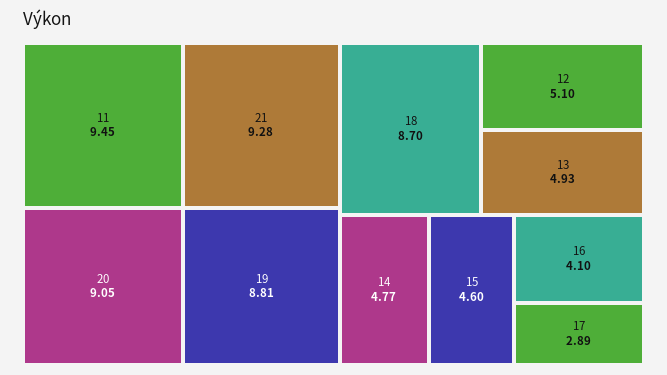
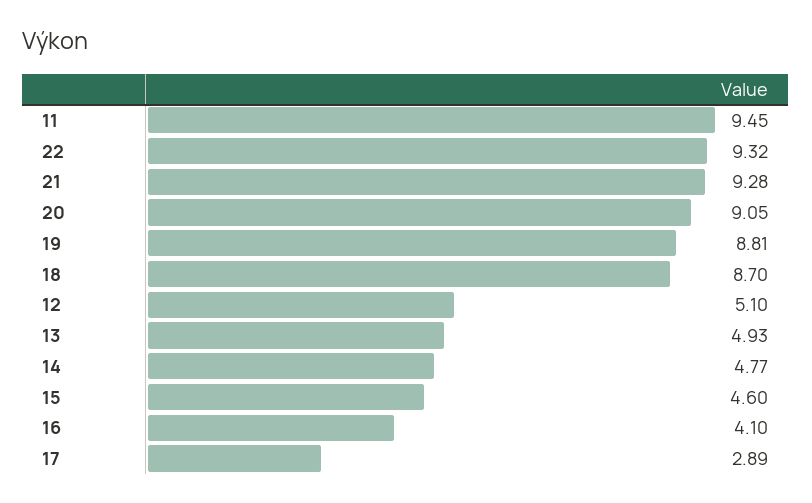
  {
    "11": 9.45,
    "21": 9.28,
    "20": 9.05,
    "19": 8.81,
    "18": 8.7,
    "12": 5.1,
    "13": 4.93,
    "14": 4.77,
    "15": 4.6,
    "16": 4.1,
-   "17": 2.89
+   "17": 2.89,
+   "22": 9.32
  }

